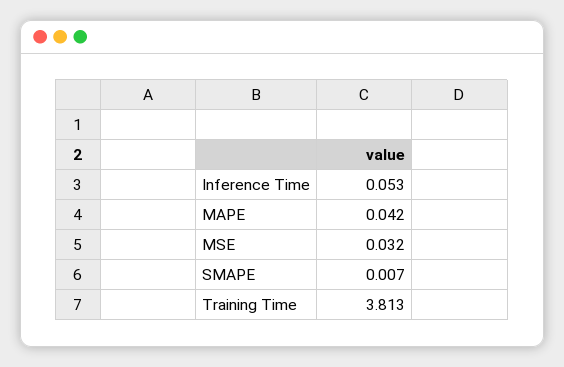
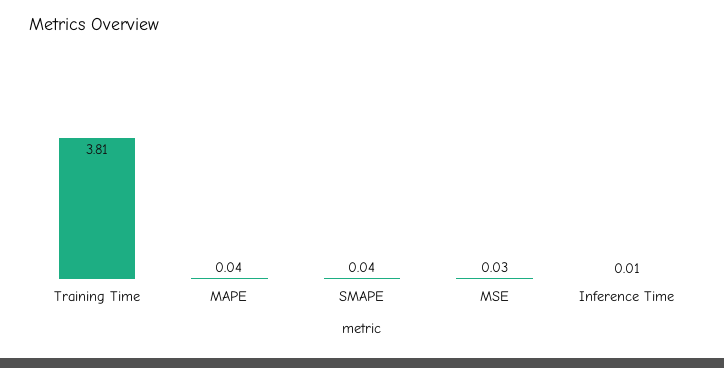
  {
-   "Inference Time": 0.053,
+   "Inference Time": 0.01,
    "MAPE": 0.042,
    "MSE": 0.032,
-   "SMAPE": 0.007,
+   "SMAPE": 0.04,
    "Training Time": 3.813
  }

